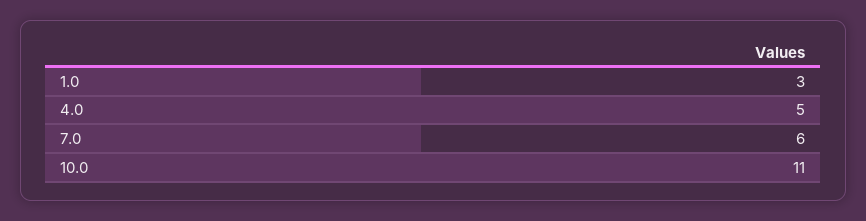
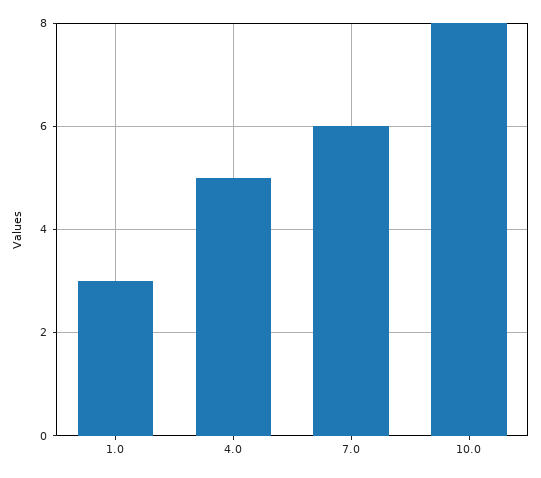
  {
    "1.0": 3,
    "4.0": 5,
    "7.0": 6,
-   "10.0": 11
+   "10.0": 8
  }

